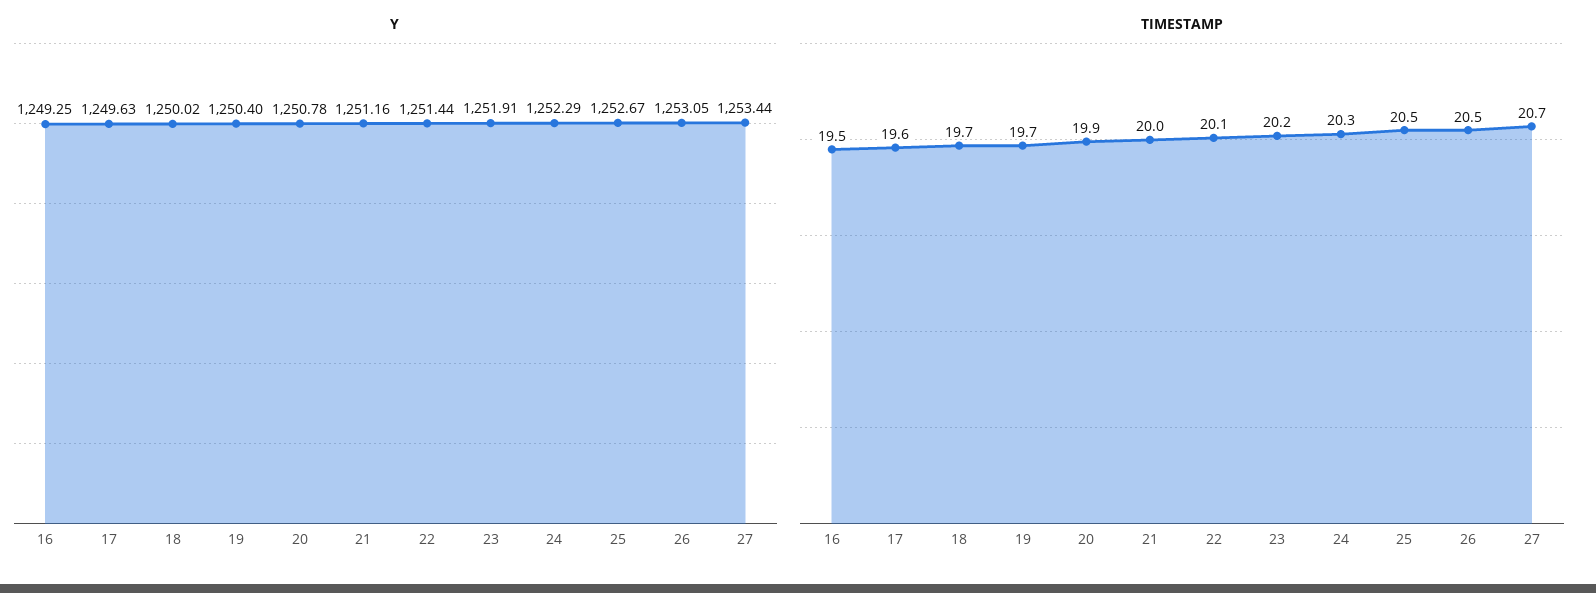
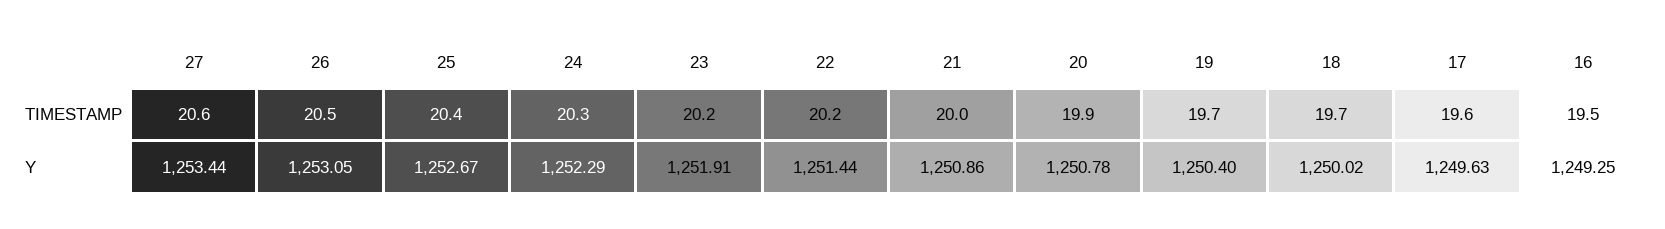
  {
    "Y": {
      "16": 1249.25,
      "17": 1249.63,
      "18": 1250.02,
      "19": 1250.4,
      "20": 1250.78,
-     "21": 1251.16,
+     "21": 1250.86,
      "22": 1251.44,
      "23": 1251.91,
      "24": 1252.29,
      "25": 1252.67,
      "26": 1253.05,
      "27": 1253.44
    },
    "TIMESTAMP": {
      "16": 19.5,
      "17": 19.6,
      "18": 19.7,
      "19": 19.7,
      "20": 19.9,
      "21": 20,
-     "22": 20.1,
+     "22": 20.2,
      "23": 20.2,
      "24": 20.3,
-     "25": 20.5,
+     "25": 20.4,
      "26": 20.5,
-     "27": 20.7
+     "27": 20.6
    }
  }

